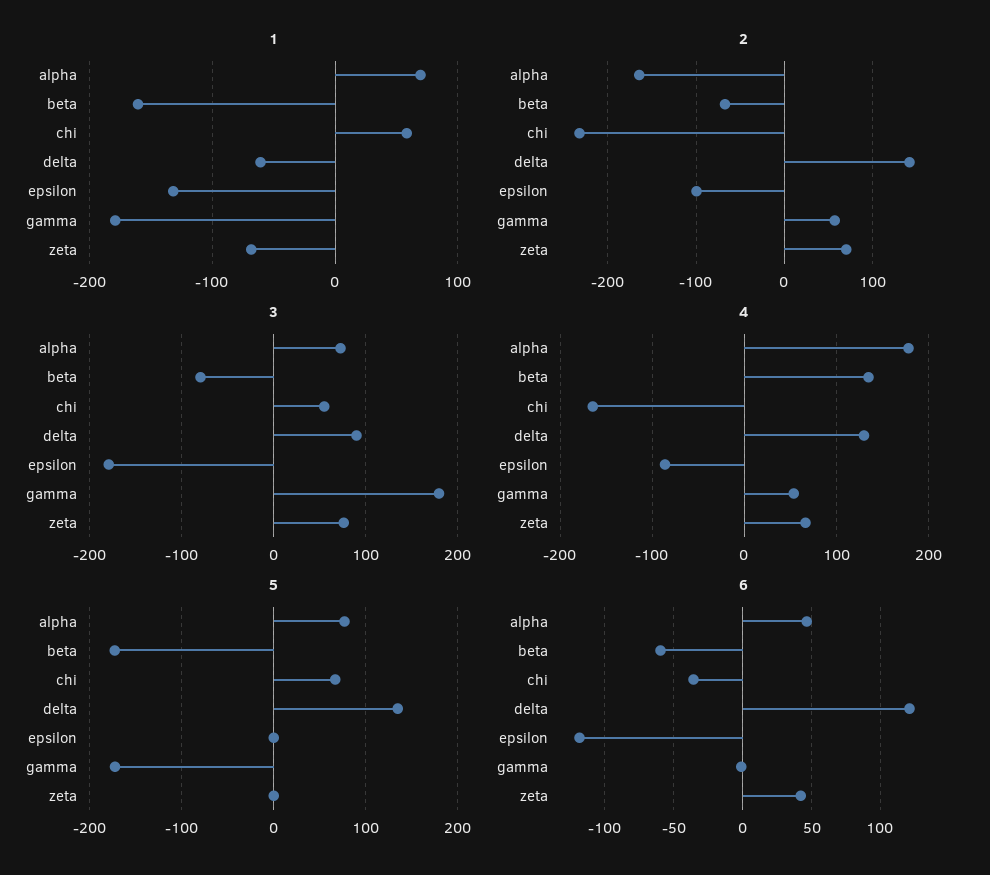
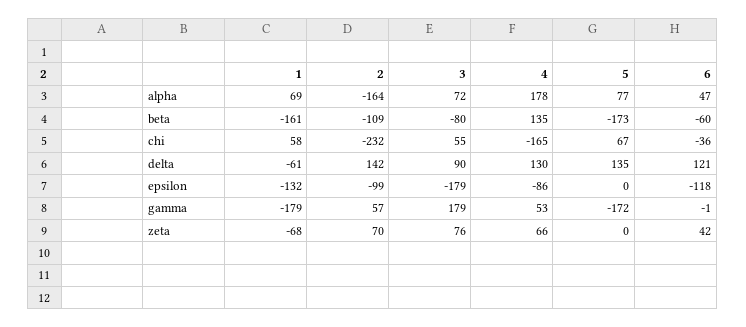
  {
    "1": {
      "alpha": 69,
      "beta": -161,
      "chi": 58,
      "delta": -61,
      "epsilon": -132,
      "gamma": -179,
      "zeta": -68
    },
    "2": {
      "alpha": -164,
-     "beta": -70,
+     "beta": -109,
      "chi": -232,
      "delta": 142,
      "epsilon": -99,
      "gamma": 57,
      "zeta": 70
    },
    "3": {
      "alpha": 72,
      "beta": -80,
      "chi": 55,
      "delta": 90,
      "epsilon": -179,
      "gamma": 179,
      "zeta": 76
    },
    "4": {
      "alpha": 178,
      "beta": 135,
      "chi": -165,
      "delta": 130,
      "epsilon": -86,
      "gamma": 53,
      "zeta": 66
    },
    "5": {
      "alpha": 77,
      "beta": -173,
      "chi": 67,
      "delta": 135,
      "epsilon": 0,
      "gamma": -172,
      "zeta": 0
    },
    "6": {
      "alpha": 47,
      "beta": -60,
      "chi": -36,
      "delta": 121,
      "epsilon": -118,
      "gamma": -1,
      "zeta": 42
    }
  }

